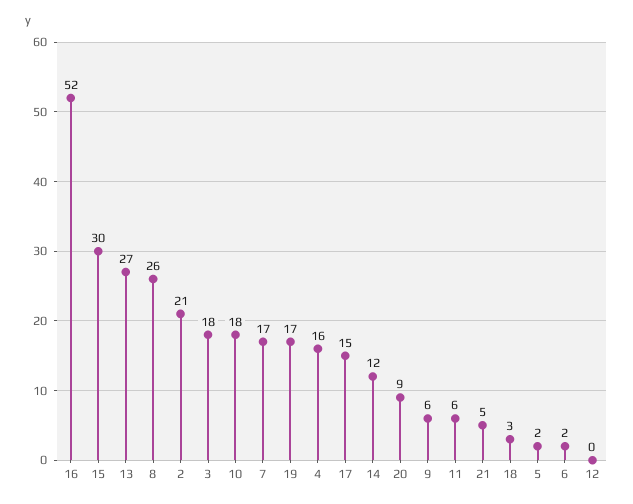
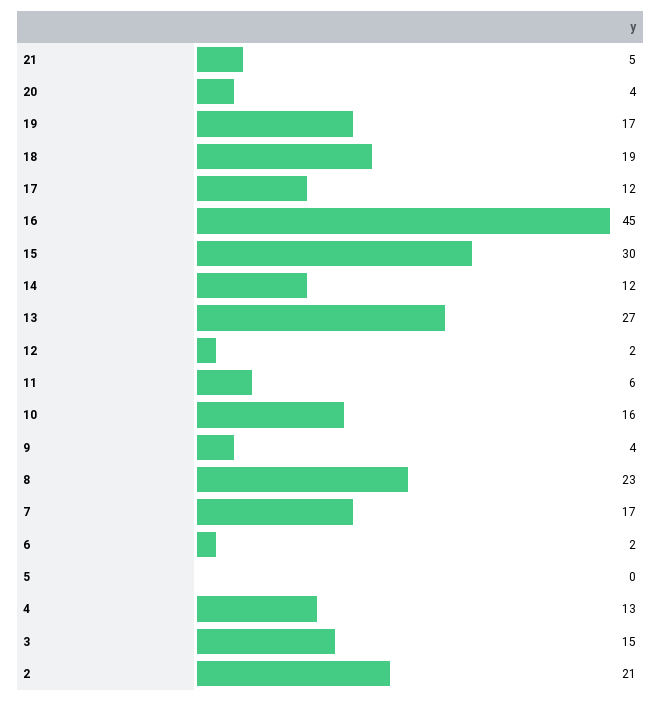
  {
-   "16": 52,
+   "16": 45,
    "15": 30,
    "13": 27,
-   "8": 26,
+   "8": 23,
    "2": 21,
-   "3": 18,
+   "3": 15,
-   "10": 18,
+   "10": 16,
    "7": 17,
    "19": 17,
-   "4": 16,
+   "4": 13,
-   "17": 15,
+   "17": 12,
    "14": 12,
-   "20": 9,
+   "20": 4,
-   "9": 6,
+   "9": 4,
    "11": 6,
    "21": 5,
-   "18": 3,
+   "18": 19,
-   "5": 2,
+   "5": 0,
    "6": 2,
-   "12": 0
+   "12": 2
  }

